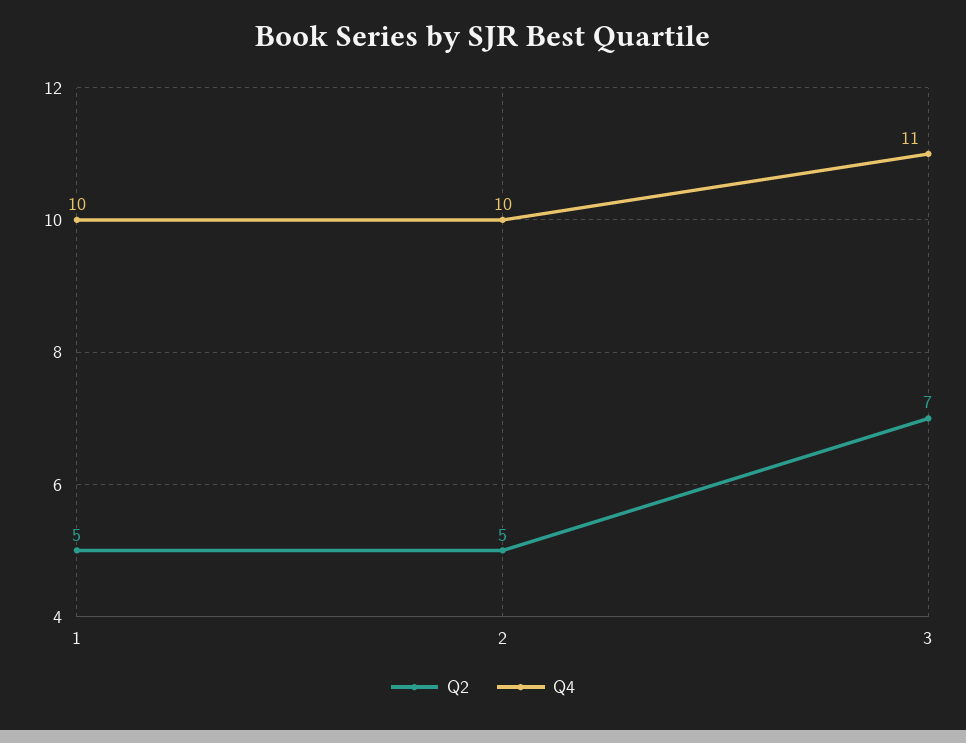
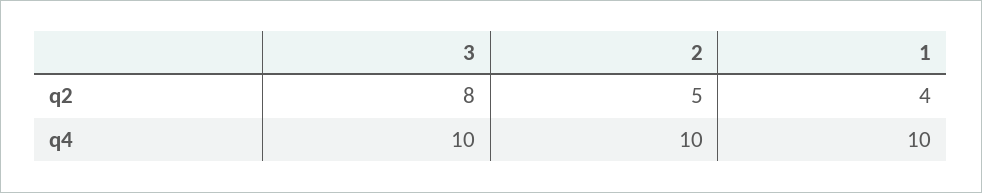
  {
    "Q2": {
-     "1": 5,
+     "1": 4,
      "2": 5,
-     "3": 7
+     "3": 8
    },
    "Q4": {
      "1": 10,
      "2": 10,
-     "3": 11
+     "3": 10
    }
  }

